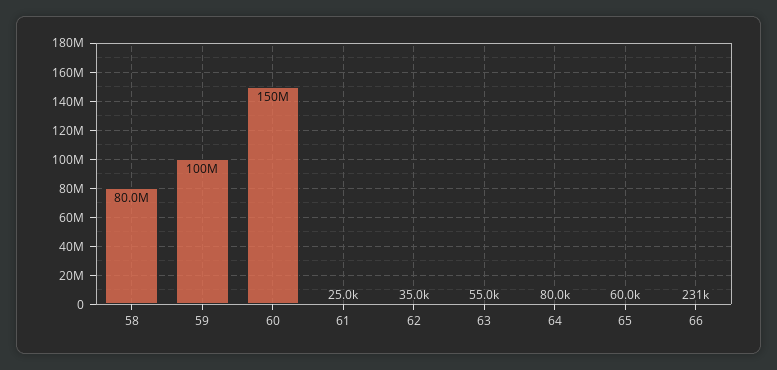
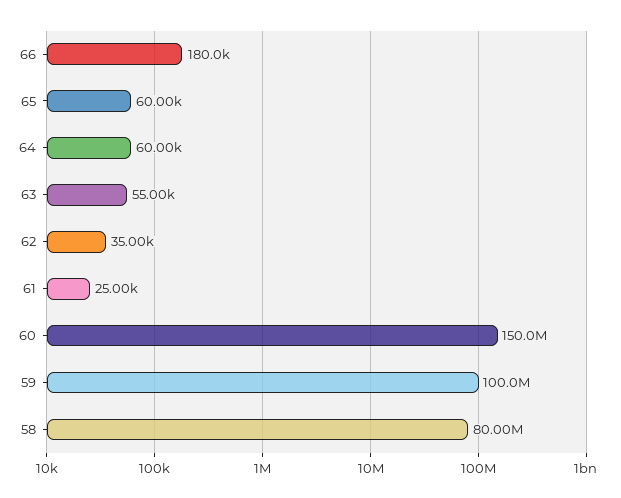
  {
    "58": 80000000,
    "59": 100000000,
    "60": 150000000,
    "61": 25000,
    "62": 35000,
    "63": 55000,
-   "64": 80000,
+   "64": 60000,
    "65": 60000,
-   "66": 231000
+   "66": 180000
  }

